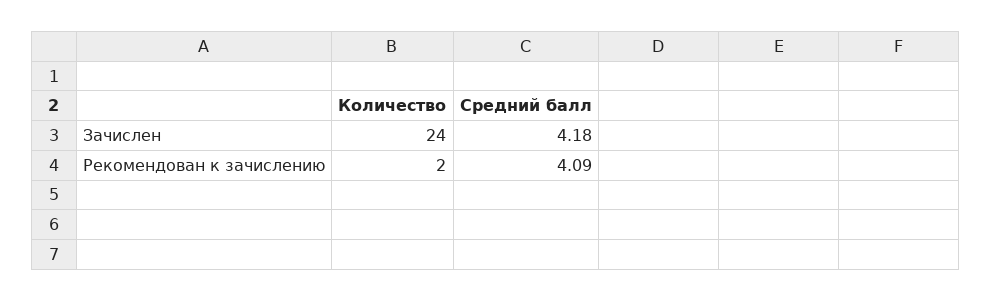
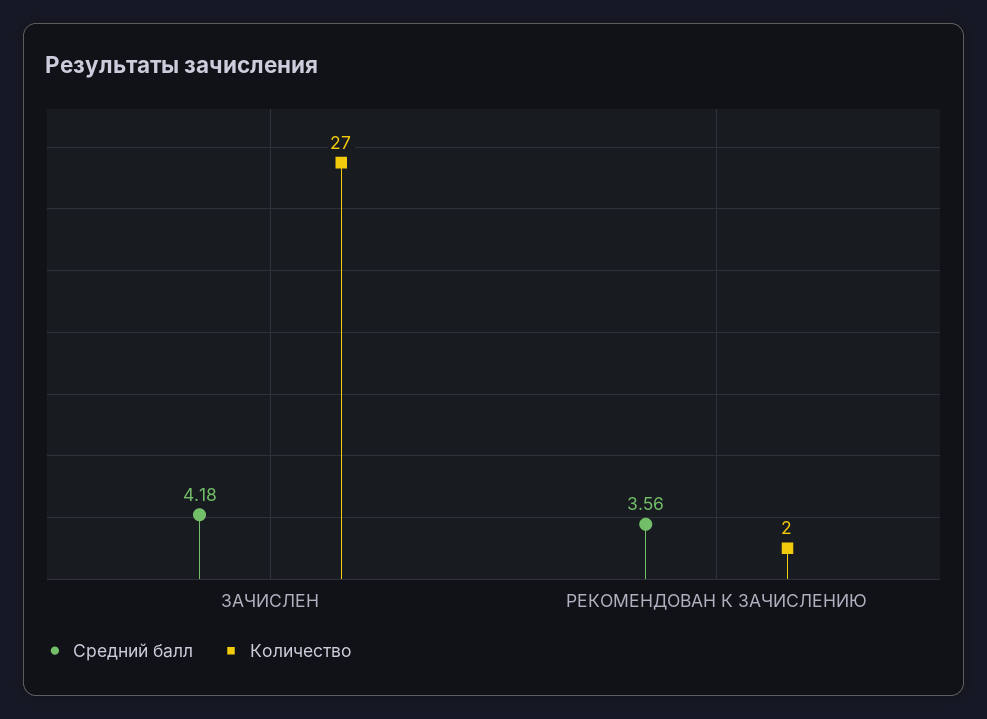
  {
    "Количество": {
-     "Зачислен": 24,
+     "Зачислен": 27,
      "Рекомендован к зачислению": 2
    },
    "Средний балл": {
      "Зачислен": 4.18,
-     "Рекомендован к зачислению": 4.09
+     "Рекомендован к зачислению": 3.56
    }
  }

